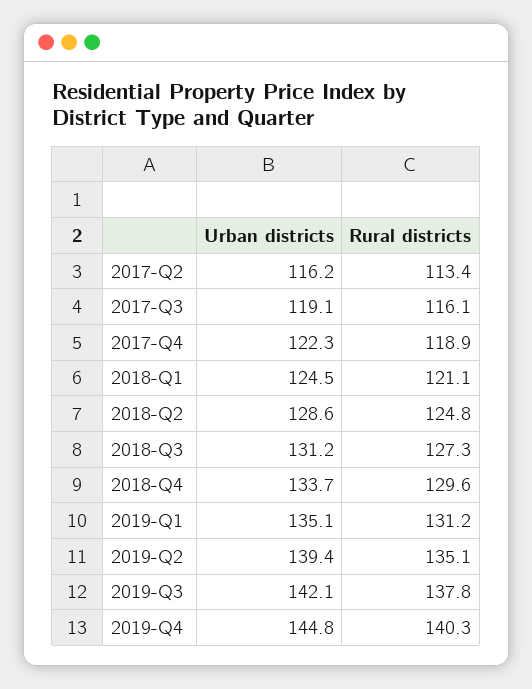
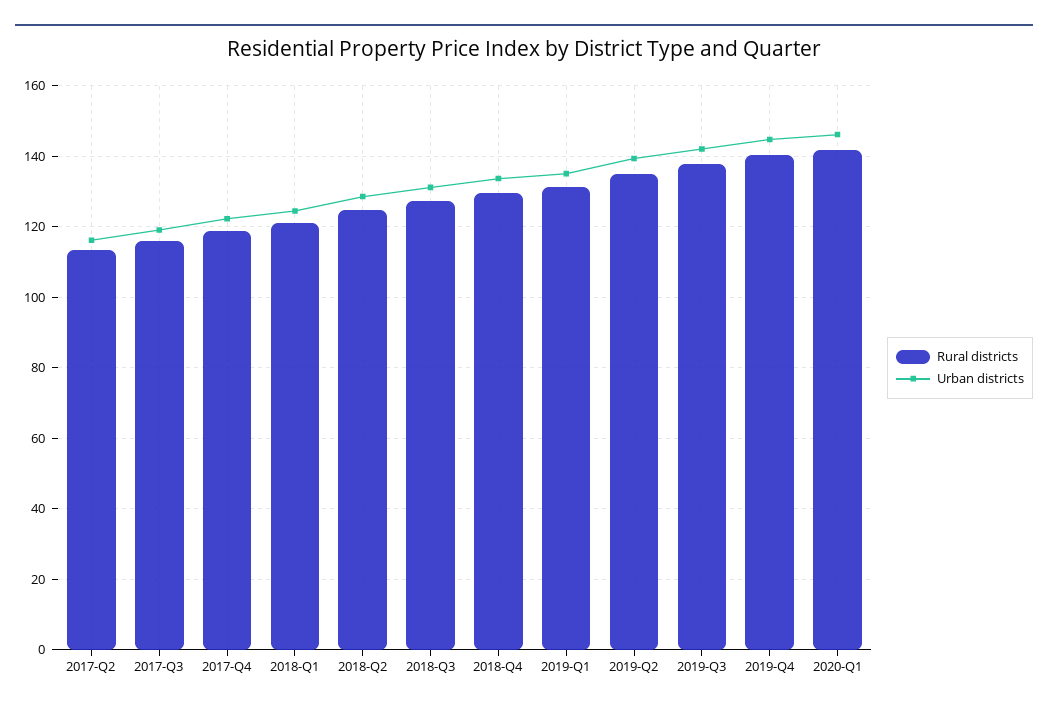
  {
    "Urban districts": {
      "2017-Q2": 116.2,
      "2017-Q3": 119.1,
      "2017-Q4": 122.3,
      "2018-Q1": 124.5,
      "2018-Q2": 128.6,
      "2018-Q3": 131.2,
      "2018-Q4": 133.7,
      "2019-Q1": 135.1,
      "2019-Q2": 139.4,
      "2019-Q3": 142.1,
-     "2019-Q4": 144.8
+     "2019-Q4": 144.8,
+     "2020-Q1": 146
    },
    "Rural districts": {
      "2017-Q2": 113.4,
      "2017-Q3": 116.1,
      "2017-Q4": 118.9,
      "2018-Q1": 121.1,
      "2018-Q2": 124.8,
      "2018-Q3": 127.3,
      "2018-Q4": 129.6,
      "2019-Q1": 131.2,
      "2019-Q2": 135.1,
      "2019-Q3": 137.8,
-     "2019-Q4": 140.3
+     "2019-Q4": 140.3,
+     "2020-Q1": 142
    }
  }

